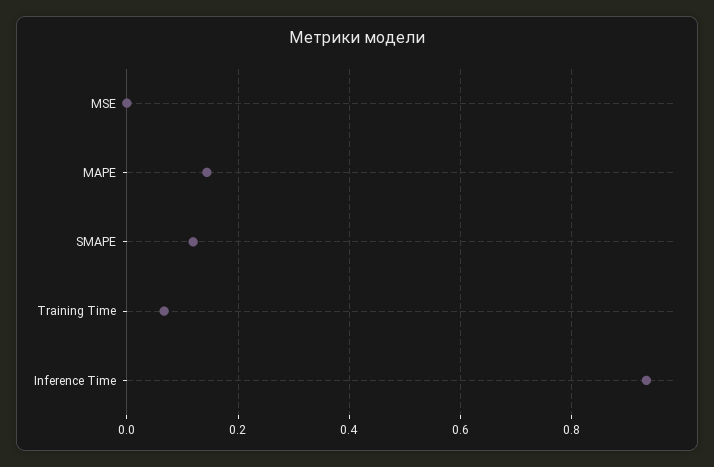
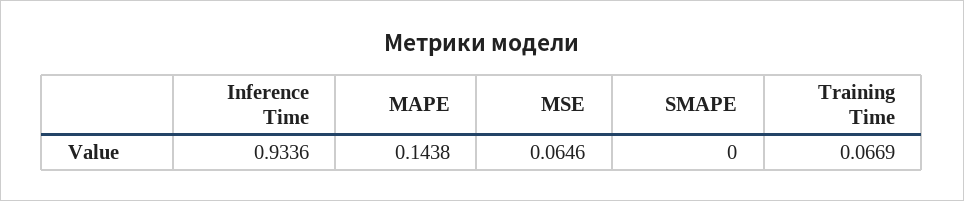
  {
-   "MSE": 0,
+   "MSE": 0.0646,
    "MAPE": 0.1438,
-   "SMAPE": 0.12,
+   "SMAPE": 0,
    "Training Time": 0.0669,
    "Inference Time": 0.9336
  }

